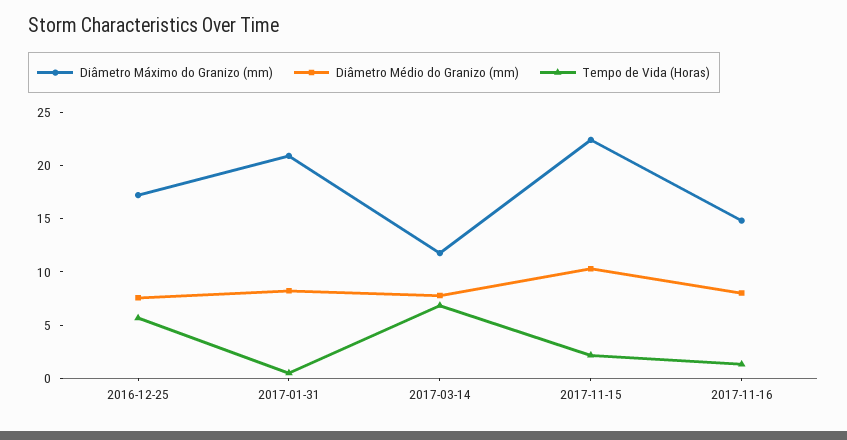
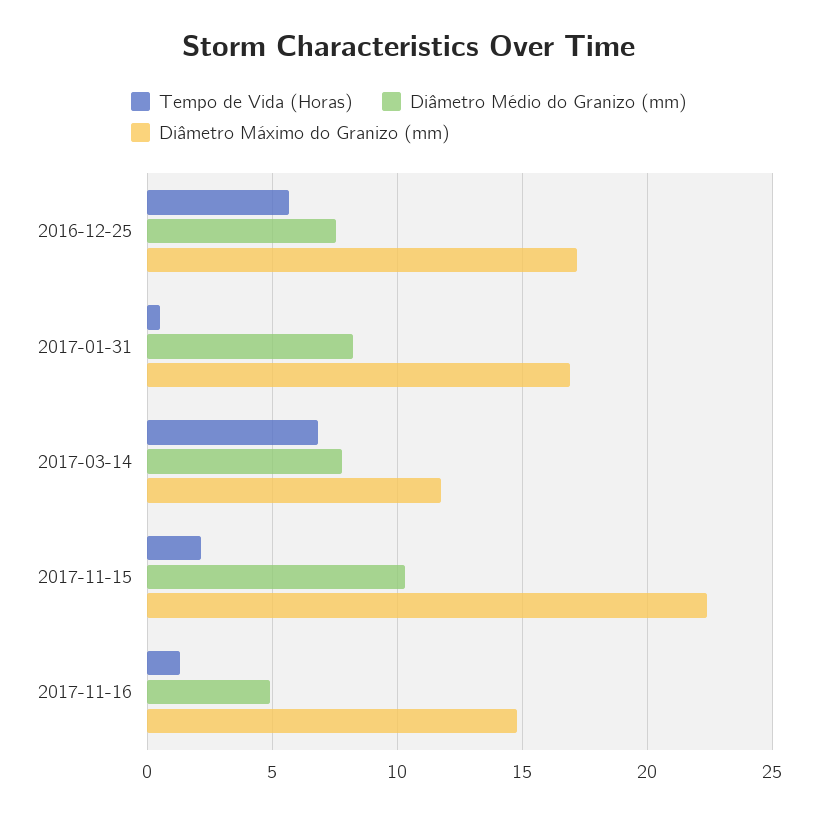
  {
    "Diâmetro Máximo do Granizo (mm)": {
      "2016-12-25": 17,
-     "2017-01-31": 21,
+     "2017-01-31": 17,
      "2017-03-14": 12,
      "2017-11-15": 22.5,
      "2017-11-16": 15
    },
    "Diâmetro Médio do Granizo (mm)": {
      "2016-12-25": 7.5,
      "2017-01-31": 8,
      "2017-03-14": 8,
      "2017-11-15": 10.5,
-     "2017-11-16": 8
+     "2017-11-16": 5
    },
    "Tempo de Vida (Horas)": {
      "2016-12-25": 5.5,
      "2017-01-31": 0.5,
      "2017-03-14": 7,
      "2017-11-15": 2,
      "2017-11-16": 1.5
    }
  }

